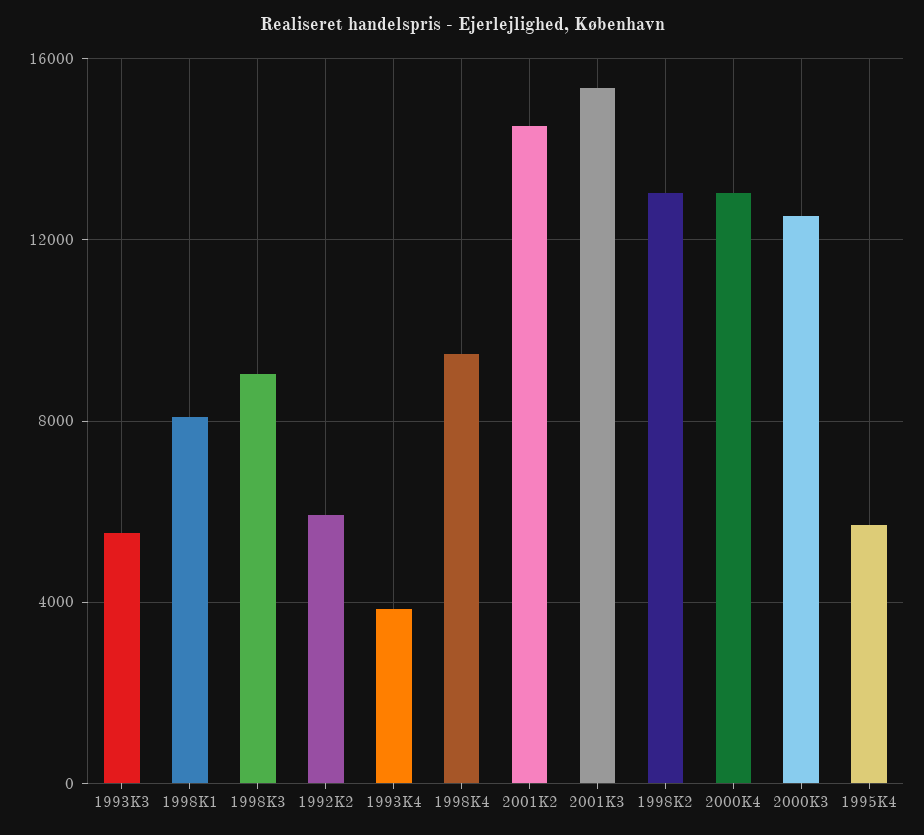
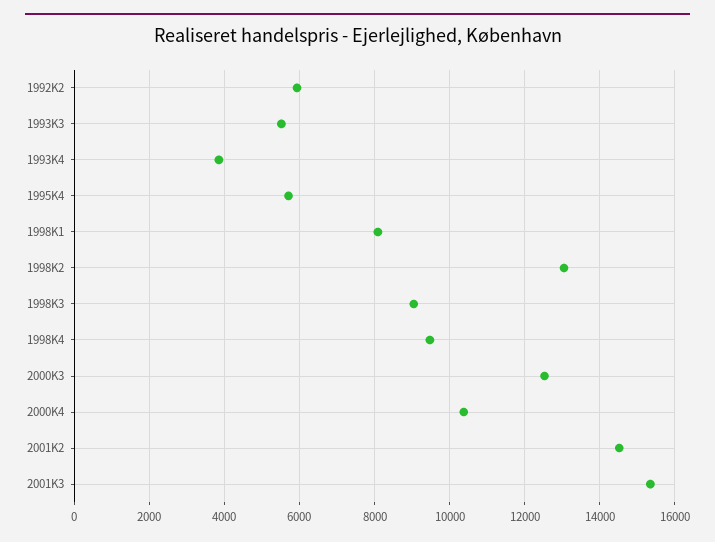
  {
    "1993K3": 5600,
    "1998K1": 8000,
    "1998K3": 9000,
    "1992K2": 6000,
    "1993K4": 3800,
    "1998K4": 9400,
    "2001K2": 14600,
    "2001K3": 15400,
    "1998K2": 13000,
-   "2000K4": 13000,
+   "2000K4": 10400,
    "2000K3": 12600,
    "1995K4": 5800
  }

